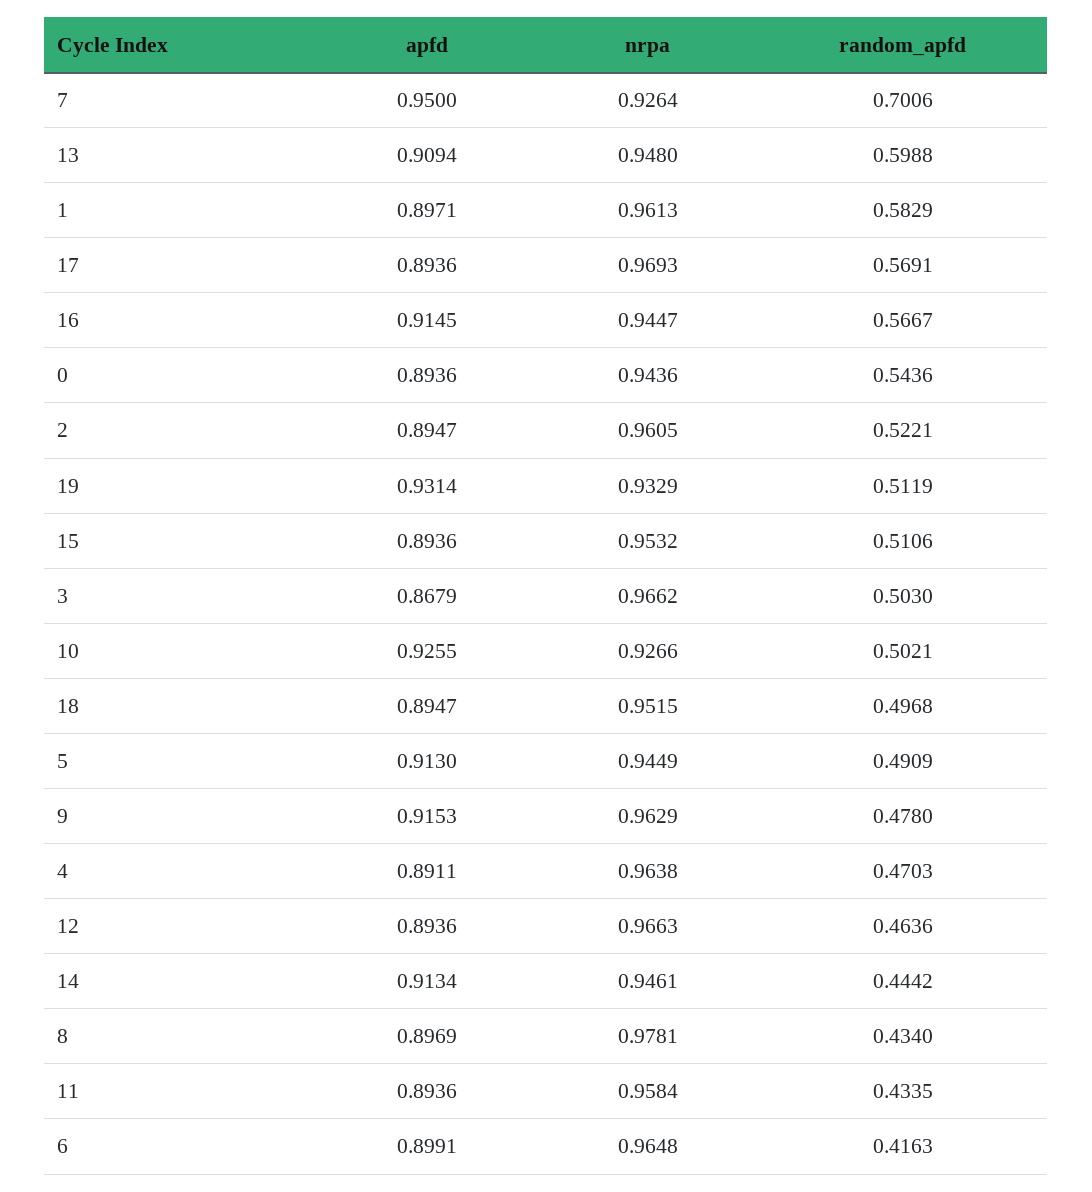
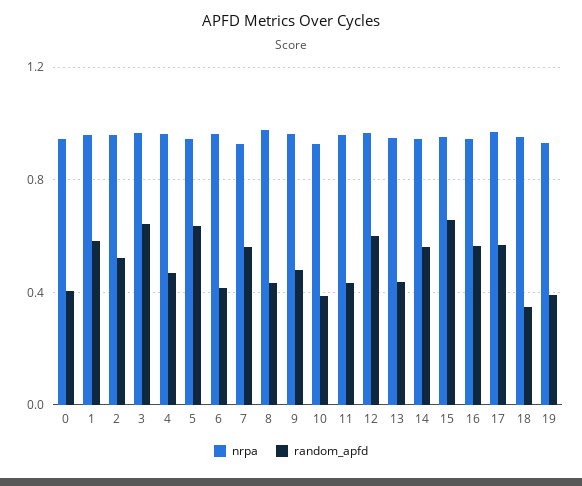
  {
-   "apfd": {
-     "7": 0.95,
-     "13": 0.9094,
-     "1": 0.8971,
-     "17": 0.8936,
-     "16": 0.9145,
-     "0": 0.8936,
-     "2": 0.8947,
-     "19": 0.9314,
-     "15": 0.8936,
-     "3": 0.8679,
-     "10": 0.9255,
-     "18": 0.8947,
-     "5": 0.913,
-     "9": 0.9153,
-     "4": 0.8911,
-     "12": 0.8936,
-     "14": 0.9134,
-     "8": 0.8969,
-     "11": 0.8936,
-     "6": 0.8991
-   },
    "nrpa": {
      "7": 0.9264,
      "13": 0.948,
      "1": 0.9613,
      "17": 0.9693,
      "16": 0.9447,
      "0": 0.9436,
      "2": 0.9605,
      "19": 0.9329,
      "15": 0.9532,
      "3": 0.9662,
      "10": 0.9266,
      "18": 0.9515,
      "5": 0.9449,
      "9": 0.9629,
      "4": 0.9638,
      "12": 0.9663,
      "14": 0.9461,
      "8": 0.9781,
      "11": 0.9584,
      "6": 0.9648
    },
    "random_apfd": {
-     "7": 0.7006,
+     "7": 0.55,
-     "13": 0.5988,
+     "13": 0.45,
      "1": 0.5829,
      "17": 0.5691,
      "16": 0.5667,
-     "0": 0.5436,
+     "0": 0.4,
      "2": 0.5221,
-     "19": 0.5119,
+     "19": 0.4,
-     "15": 0.5106,
+     "15": 0.65,
-     "3": 0.503,
+     "3": 0.65,
-     "10": 0.5021,
+     "10": 0.4,
-     "18": 0.4968,
+     "18": 0.35,
-     "5": 0.4909,
+     "5": 0.65,
      "9": 0.478,
      "4": 0.4703,
-     "12": 0.4636,
+     "12": 0.6,
-     "14": 0.4442,
+     "14": 0.55,
      "8": 0.434,
      "11": 0.4335,
      "6": 0.4163
    }
  }

